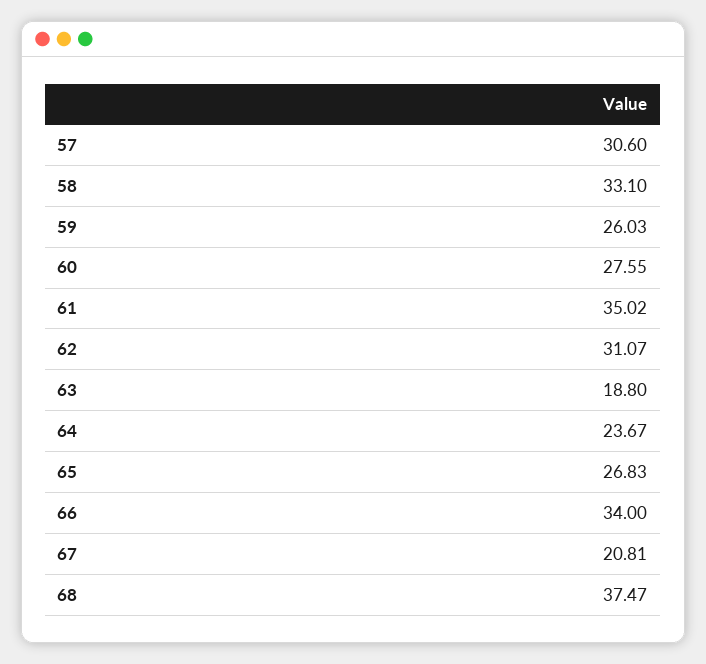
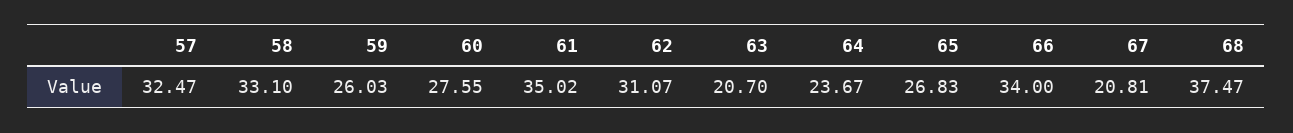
  {
-   "57": 30.6,
+   "57": 32.47,
    "58": 33.1,
    "59": 26.03,
    "60": 27.55,
    "61": 35.02,
    "62": 31.07,
-   "63": 18.8,
+   "63": 20.7,
    "64": 23.67,
    "65": 26.83,
    "66": 34,
    "67": 20.81,
    "68": 37.47
  }

